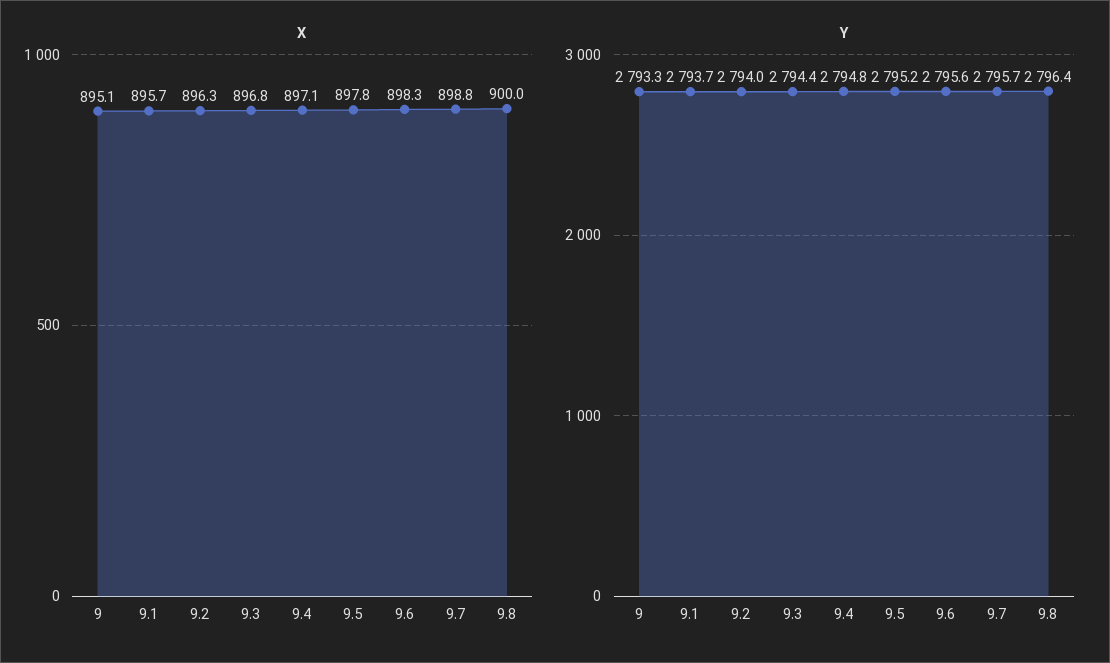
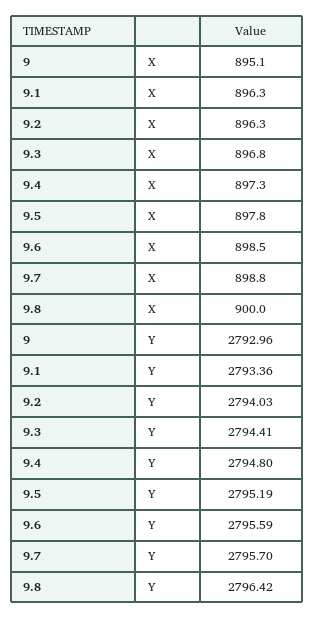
  {
    "X": {
      "9": 895.1,
-     "9.1": 895.7,
+     "9.1": 896.3,
      "9.2": 896.3,
      "9.3": 896.8,
-     "9.4": 897.1,
+     "9.4": 897.3,
      "9.5": 897.8,
-     "9.6": 898.3,
+     "9.6": 898.5,
      "9.7": 898.8,
      "9.8": 900
    },
    "Y": {
-     "9": 2793.3,
+     "9": 2792.96,
-     "9.1": 2793.7,
+     "9.1": 2793.36,
      "9.2": 2794.03,
      "9.3": 2794.41,
      "9.4": 2794.8,
      "9.5": 2795.19,
      "9.6": 2795.59,
      "9.7": 2795.7,
      "9.8": 2796.42
    }
  }

